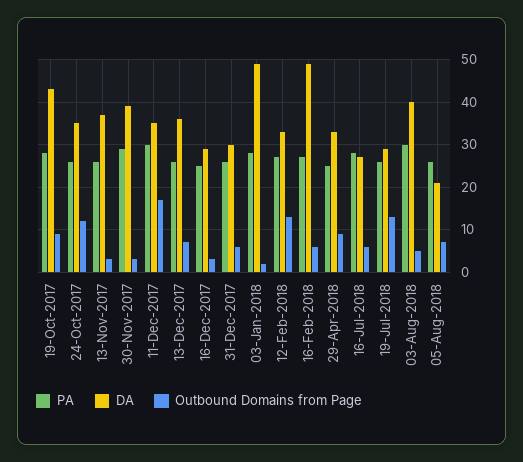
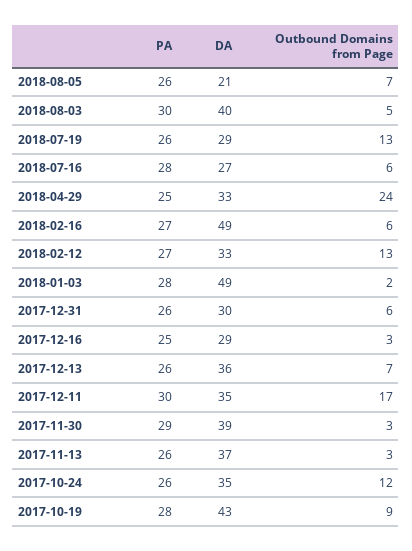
  {
    "PA": {
      "19-Oct-2017": 28,
      "24-Oct-2017": 26,
      "13-Nov-2017": 26,
      "30-Nov-2017": 29,
      "11-Dec-2017": 30,
      "13-Dec-2017": 26,
      "16-Dec-2017": 25,
      "31-Dec-2017": 26,
      "03-Jan-2018": 28,
      "12-Feb-2018": 27,
      "16-Feb-2018": 27,
      "29-Apr-2018": 25,
      "16-Jul-2018": 28,
      "19-Jul-2018": 26,
      "03-Aug-2018": 30,
      "05-Aug-2018": 26
    },
    "DA": {
      "19-Oct-2017": 43,
      "24-Oct-2017": 35,
      "13-Nov-2017": 37,
      "30-Nov-2017": 39,
      "11-Dec-2017": 35,
      "13-Dec-2017": 36,
      "16-Dec-2017": 29,
      "31-Dec-2017": 30,
      "03-Jan-2018": 49,
      "12-Feb-2018": 33,
      "16-Feb-2018": 49,
      "29-Apr-2018": 33,
      "16-Jul-2018": 27,
      "19-Jul-2018": 29,
      "03-Aug-2018": 40,
      "05-Aug-2018": 21
    },
    "Outbound Domains from Page": {
      "19-Oct-2017": 9,
      "24-Oct-2017": 12,
      "13-Nov-2017": 3,
      "30-Nov-2017": 3,
      "11-Dec-2017": 17,
      "13-Dec-2017": 7,
      "16-Dec-2017": 3,
      "31-Dec-2017": 6,
      "03-Jan-2018": 2,
      "12-Feb-2018": 13,
      "16-Feb-2018": 6,
-     "29-Apr-2018": 10,
+     "29-Apr-2018": 24,
      "16-Jul-2018": 6,
      "19-Jul-2018": 13,
      "03-Aug-2018": 5,
      "05-Aug-2018": 7
    }
  }

